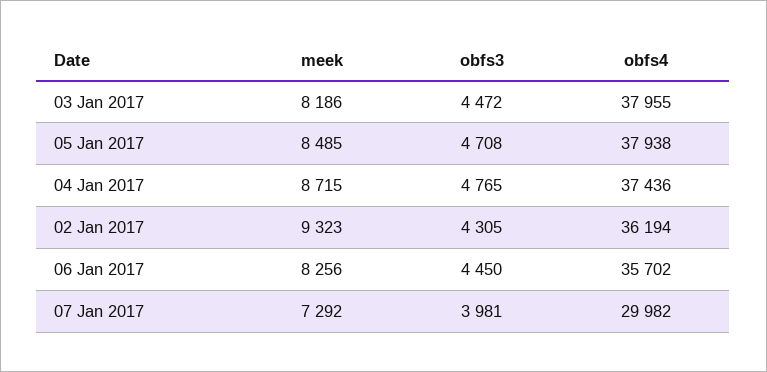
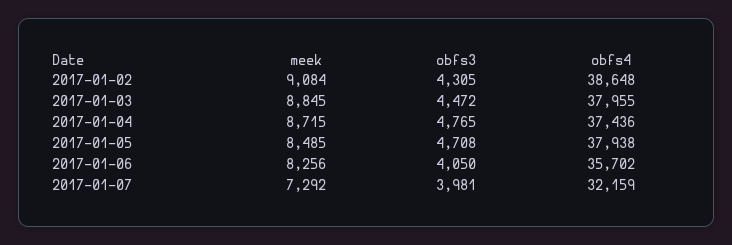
  {
    "meek": {
-     "03 Jan 2017": 8186,
+     "03 Jan 2017": 8845,
      "05 Jan 2017": 8485,
      "04 Jan 2017": 8715,
-     "02 Jan 2017": 9323,
+     "02 Jan 2017": 9084,
      "06 Jan 2017": 8256,
      "07 Jan 2017": 7292
    },
    "obfs3": {
      "03 Jan 2017": 4472,
      "05 Jan 2017": 4708,
      "04 Jan 2017": 4765,
      "02 Jan 2017": 4305,
-     "06 Jan 2017": 4450,
+     "06 Jan 2017": 4050,
      "07 Jan 2017": 3981
    },
    "obfs4": {
      "03 Jan 2017": 37955,
      "05 Jan 2017": 37938,
      "04 Jan 2017": 37436,
-     "02 Jan 2017": 36194,
+     "02 Jan 2017": 38648,
      "06 Jan 2017": 35702,
-     "07 Jan 2017": 29982
+     "07 Jan 2017": 32159
    }
  }

